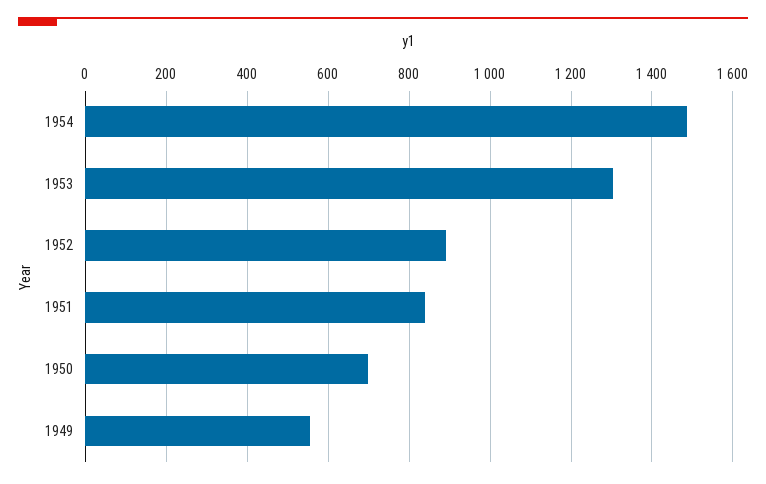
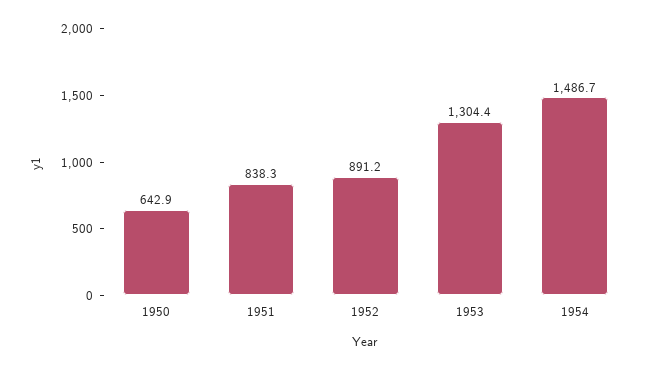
  {
    "1954": 1486.7,
    "1953": 1304.4,
    "1952": 891.2,
    "1951": 838.3,
-   "1950": 700,
+   "1950": 642.9
-   "1949": 560
  }

